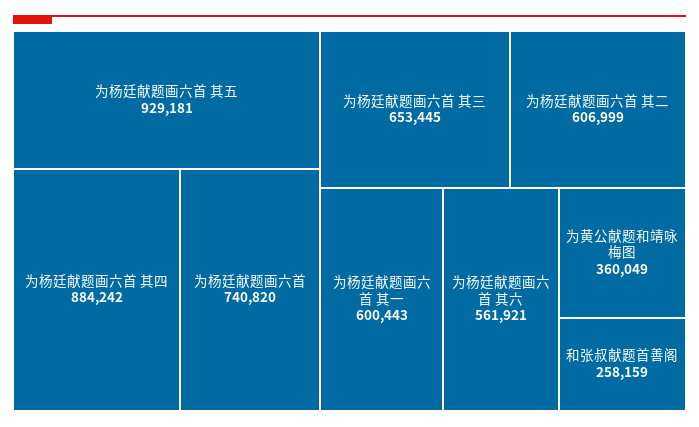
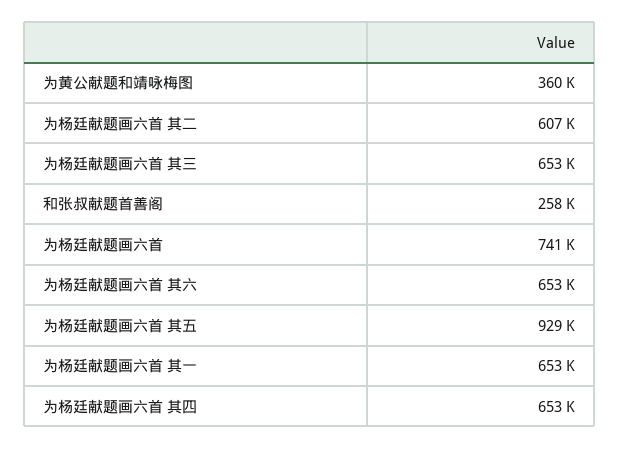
  {
    "为杨廷献题画六首 其五": 929181,
-   "为杨廷献题画六首 其四": 884242,
+   "为杨廷献题画六首 其四": 653000,
    "为杨廷献题画六首": 740820,
    "为杨廷献题画六首 其三": 653445,
    "为杨廷献题画六首 其二": 606999,
-   "为杨廷献题画六首 其一": 600443,
+   "为杨廷献题画六首 其一": 653000,
-   "为杨廷献题画六首 其六": 561921,
+   "为杨廷献题画六首 其六": 653000,
    "为黄公献题和靖咏梅图": 360049,
    "和张叔献题首善阁": 258159
  }

